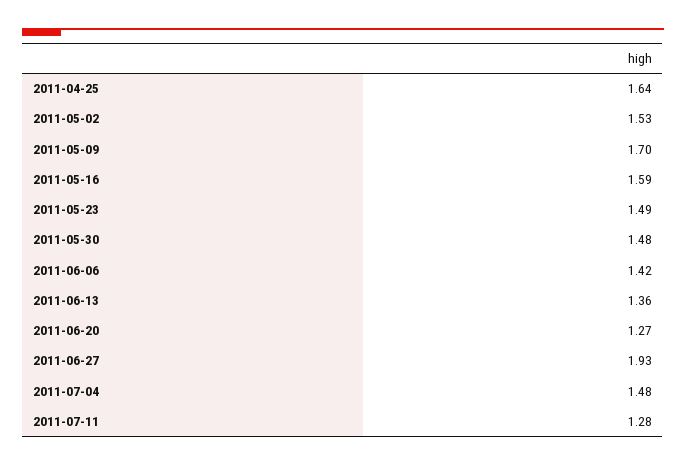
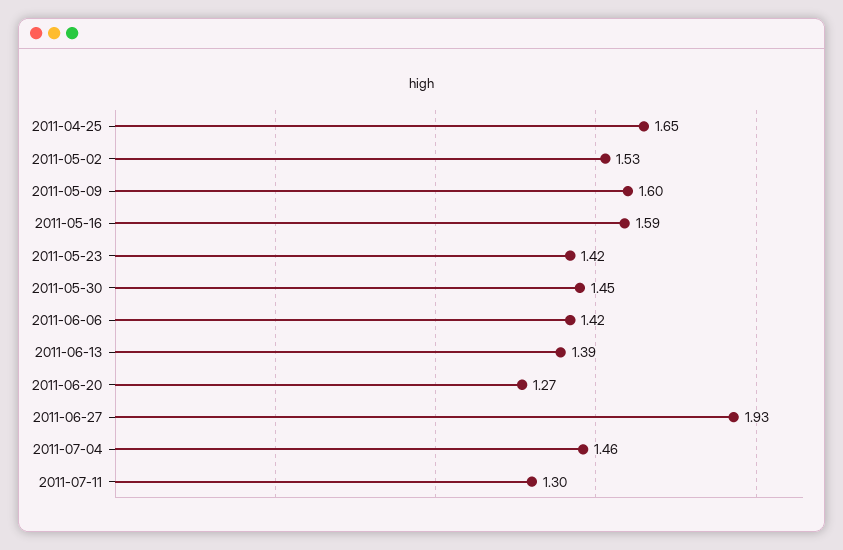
  {
-   "2011-04-25": 1.64,
+   "2011-04-25": 1.65,
    "2011-05-02": 1.53,
-   "2011-05-09": 1.7,
+   "2011-05-09": 1.6,
    "2011-05-16": 1.59,
-   "2011-05-23": 1.49,
+   "2011-05-23": 1.42,
-   "2011-05-30": 1.48,
+   "2011-05-30": 1.45,
    "2011-06-06": 1.42,
-   "2011-06-13": 1.36,
+   "2011-06-13": 1.39,
    "2011-06-20": 1.27,
    "2011-06-27": 1.93,
-   "2011-07-04": 1.48,
+   "2011-07-04": 1.46,
-   "2011-07-11": 1.28
+   "2011-07-11": 1.3
  }

